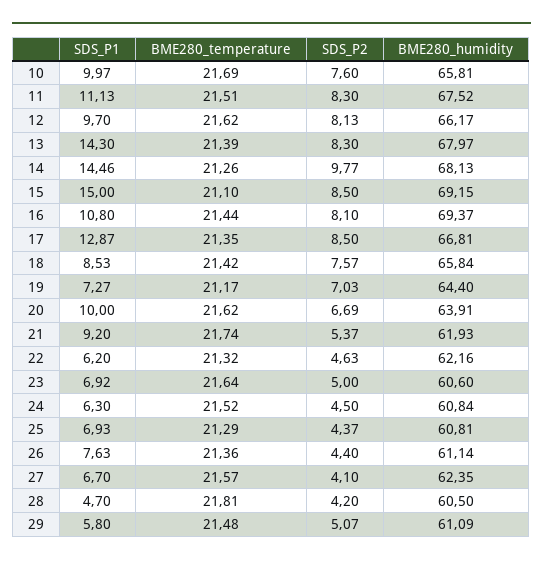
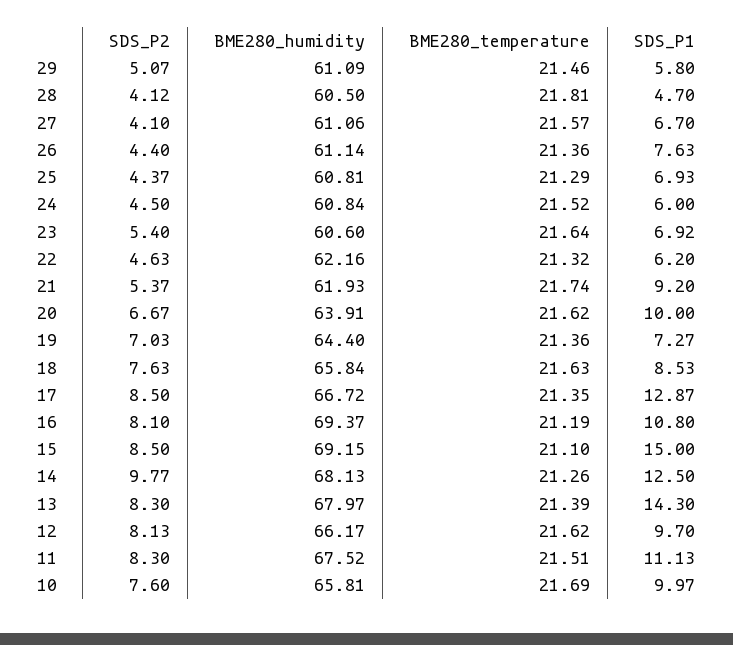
  {
    "SDS_P1": {
      "10": 9.97,
      "11": 11.13,
      "12": 9.7,
      "13": 14.3,
-     "14": 14.46,
+     "14": 12.5,
      "15": 15,
      "16": 10.8,
      "17": 12.87,
      "18": 8.53,
      "19": 7.27,
      "20": 10,
      "21": 9.2,
      "22": 6.2,
      "23": 6.92,
-     "24": 6.3,
+     "24": 6,
      "25": 6.93,
      "26": 7.63,
      "27": 6.7,
      "28": 4.7,
      "29": 5.8
    },
    "BME280_temperature": {
      "10": 21.69,
      "11": 21.51,
      "12": 21.62,
      "13": 21.39,
      "14": 21.26,
      "15": 21.1,
-     "16": 21.44,
+     "16": 21.19,
      "17": 21.35,
-     "18": 21.42,
+     "18": 21.63,
-     "19": 21.17,
+     "19": 21.36,
      "20": 21.62,
      "21": 21.74,
      "22": 21.32,
      "23": 21.64,
      "24": 21.52,
      "25": 21.29,
      "26": 21.36,
      "27": 21.57,
      "28": 21.81,
-     "29": 21.48
+     "29": 21.46
    },
    "SDS_P2": {
      "10": 7.6,
      "11": 8.3,
      "12": 8.13,
      "13": 8.3,
      "14": 9.77,
      "15": 8.5,
      "16": 8.1,
      "17": 8.5,
-     "18": 7.57,
+     "18": 7.63,
      "19": 7.03,
-     "20": 6.69,
+     "20": 6.67,
      "21": 5.37,
      "22": 4.63,
-     "23": 5,
+     "23": 5.4,
      "24": 4.5,
      "25": 4.37,
      "26": 4.4,
      "27": 4.1,
-     "28": 4.2,
+     "28": 4.12,
      "29": 5.07
    },
    "BME280_humidity": {
      "10": 65.81,
      "11": 67.52,
      "12": 66.17,
      "13": 67.97,
      "14": 68.13,
      "15": 69.15,
      "16": 69.37,
-     "17": 66.81,
+     "17": 66.72,
      "18": 65.84,
      "19": 64.4,
      "20": 63.91,
      "21": 61.93,
      "22": 62.16,
      "23": 60.6,
      "24": 60.84,
      "25": 60.81,
      "26": 61.14,
-     "27": 62.35,
+     "27": 61.06,
      "28": 60.5,
      "29": 61.09
    }
  }

